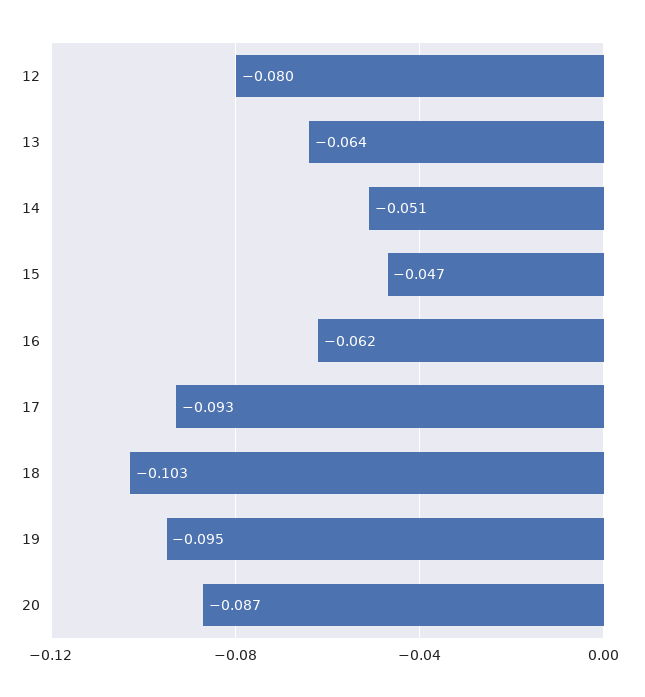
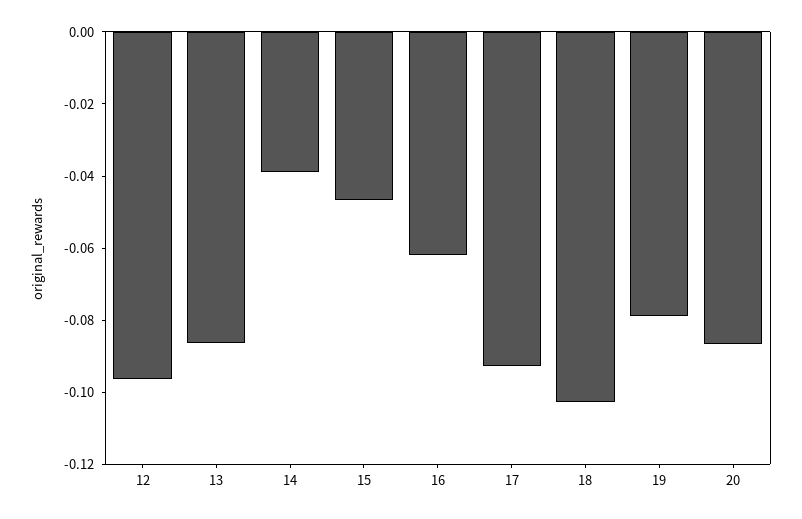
  {
-   "12": -0.08,
+   "12": -0.095,
-   "13": -0.064,
+   "13": -0.085,
-   "14": -0.051,
+   "14": -0.04,
    "15": -0.047,
    "16": -0.062,
    "17": -0.093,
    "18": -0.103,
-   "19": -0.095,
+   "19": -0.08,
    "20": -0.087
  }

